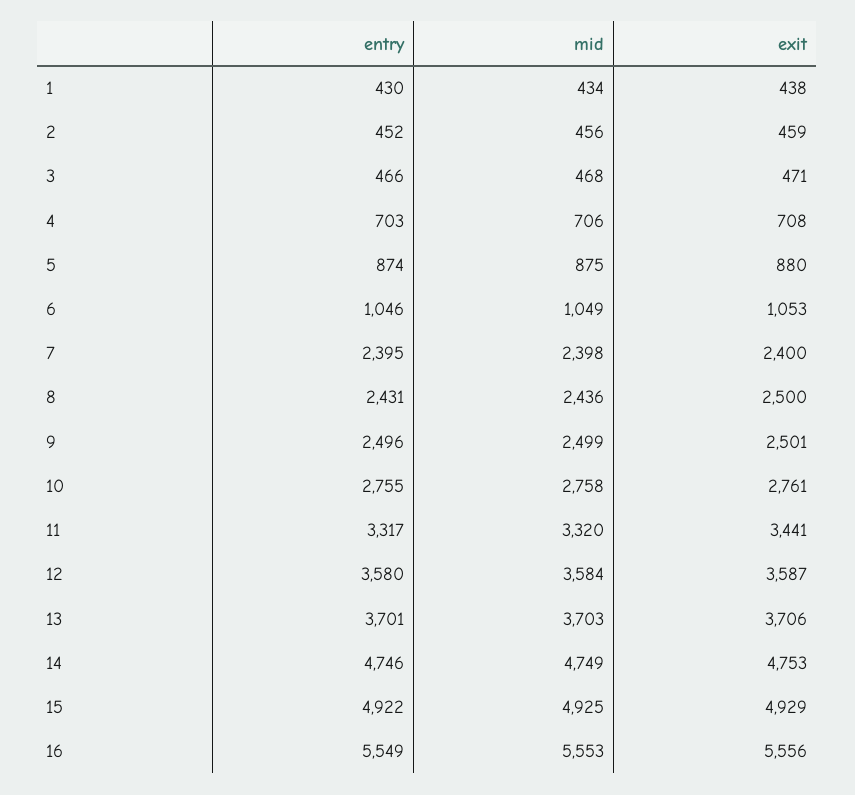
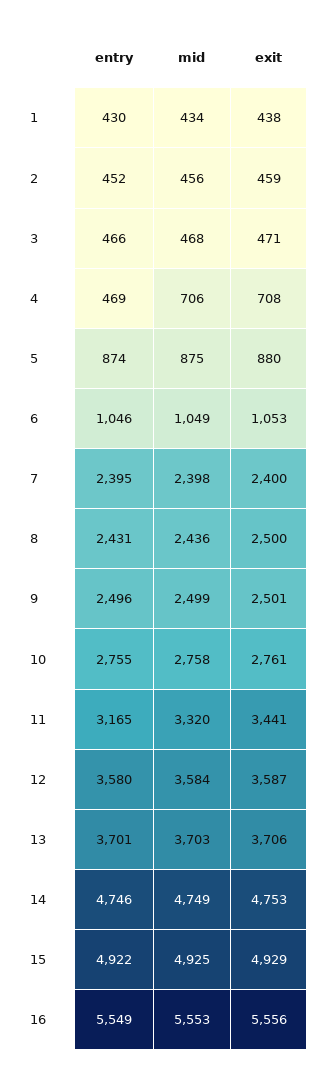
  {
    "entry": {
      "1": 430,
      "2": 452,
      "3": 466,
-     "4": 703,
+     "4": 469,
      "5": 874,
      "6": 1046,
      "7": 2395,
      "8": 2431,
      "9": 2496,
      "10": 2755,
-     "11": 3317,
+     "11": 3165,
      "12": 3580,
      "13": 3701,
      "14": 4746,
      "15": 4922,
      "16": 5549
    },
    "mid": {
      "1": 434,
      "2": 456,
      "3": 468,
      "4": 706,
      "5": 875,
      "6": 1049,
      "7": 2398,
      "8": 2436,
      "9": 2499,
      "10": 2758,
      "11": 3320,
      "12": 3584,
      "13": 3703,
      "14": 4749,
      "15": 4925,
      "16": 5553
    },
    "exit": {
      "1": 438,
      "2": 459,
      "3": 471,
      "4": 708,
      "5": 880,
      "6": 1053,
      "7": 2400,
      "8": 2500,
      "9": 2501,
      "10": 2761,
      "11": 3441,
      "12": 3587,
      "13": 3706,
      "14": 4753,
      "15": 4929,
      "16": 5556
    }
  }

